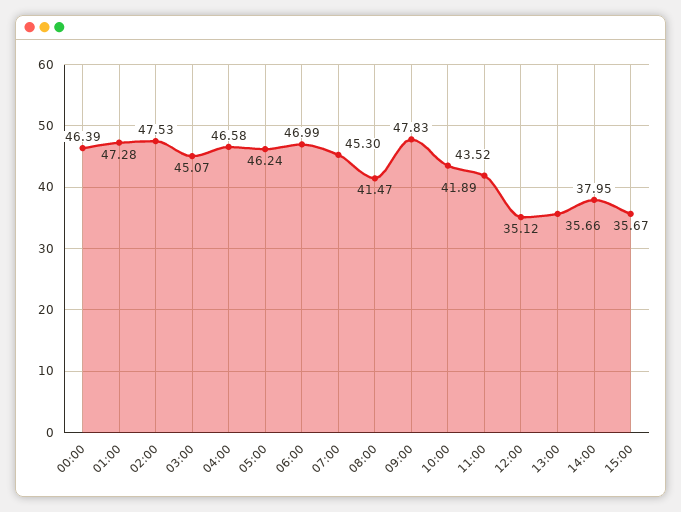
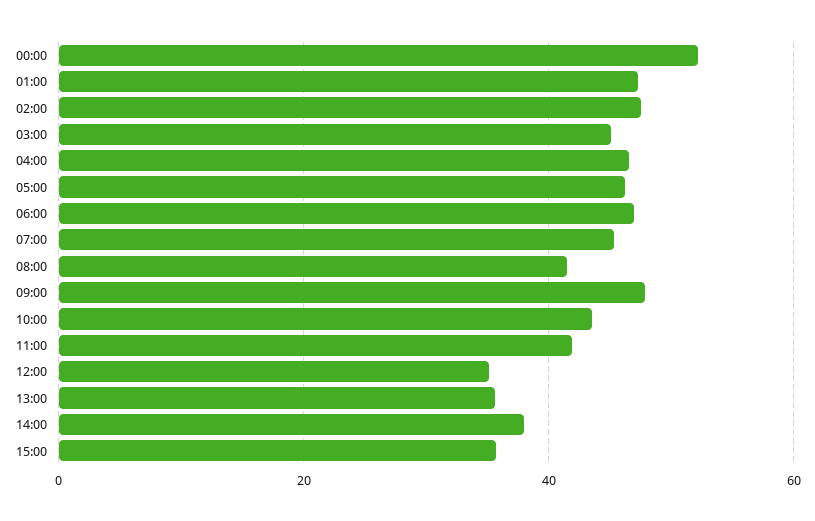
  {
-   "00:00": 46.39,
+   "00:00": 52,
    "01:00": 47.28,
    "02:00": 47.53,
    "03:00": 45.07,
    "04:00": 46.58,
    "05:00": 46.24,
    "06:00": 46.99,
    "07:00": 45.3,
    "08:00": 41.47,
    "09:00": 47.83,
    "10:00": 43.52,
    "11:00": 41.89,
    "12:00": 35.12,
    "13:00": 35.66,
    "14:00": 37.95,
    "15:00": 35.67
  }

